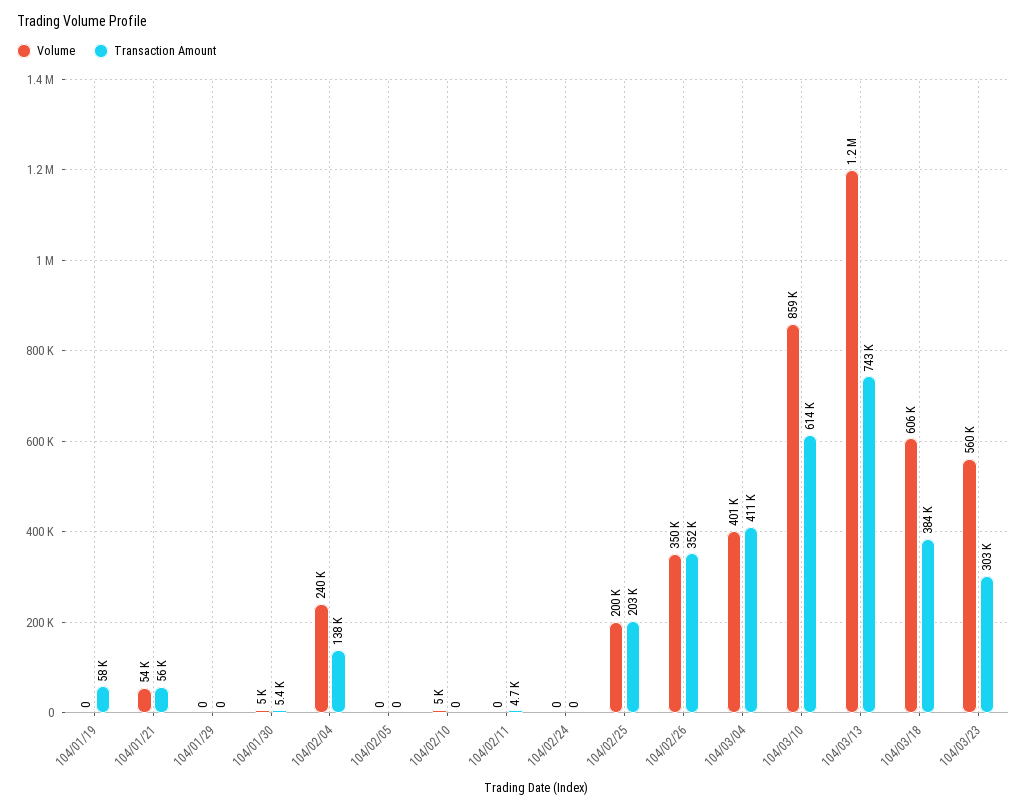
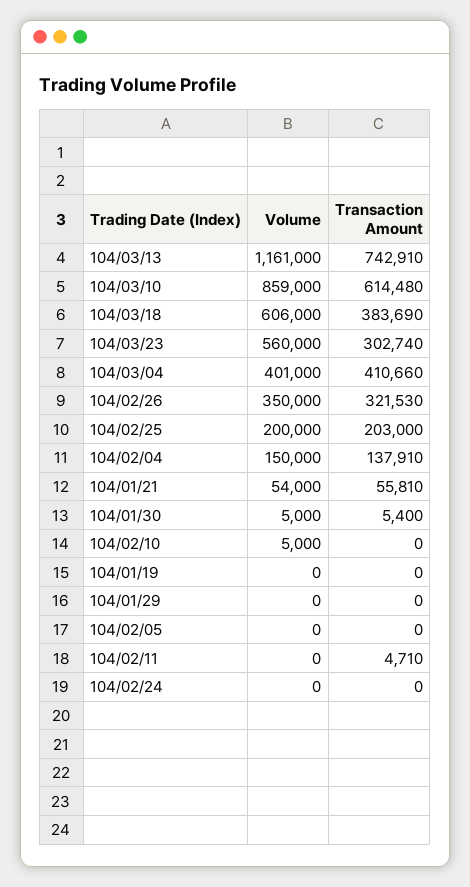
  {
    "Volume": {
      "104/01/19": 0,
      "104/01/21": 54000,
      "104/01/29": 0,
      "104/01/30": 5000,
-     "104/02/04": 240000,
+     "104/02/04": 150000,
      "104/02/05": 0,
      "104/02/10": 5000,
      "104/02/11": 0,
      "104/02/24": 0,
      "104/02/25": 200000,
      "104/02/26": 350000,
      "104/03/04": 401000,
      "104/03/10": 859000,
      "104/03/13": 1161000,
      "104/03/18": 606000,
      "104/03/23": 560000
    },
    "Transaction Amount": {
-     "104/01/19": 58000,
+     "104/01/19": 0,
      "104/01/21": 55810,
      "104/01/29": 0,
      "104/01/30": 5400,
      "104/02/04": 137910,
      "104/02/05": 0,
      "104/02/10": 0,
      "104/02/11": 4710,
      "104/02/24": 0,
      "104/02/25": 203000,
-     "104/02/26": 352000,
+     "104/02/26": 321530,
      "104/03/04": 410660,
      "104/03/10": 614480,
      "104/03/13": 742910,
      "104/03/18": 383690,
      "104/03/23": 302740
    }
  }

